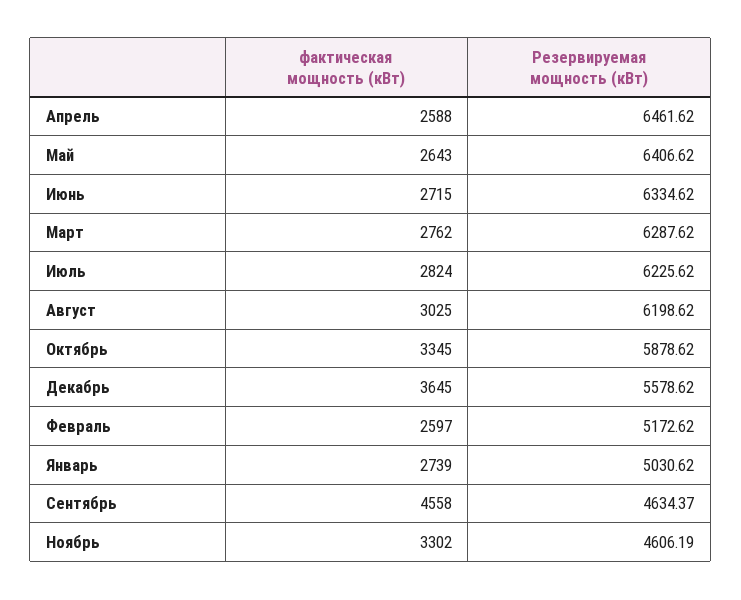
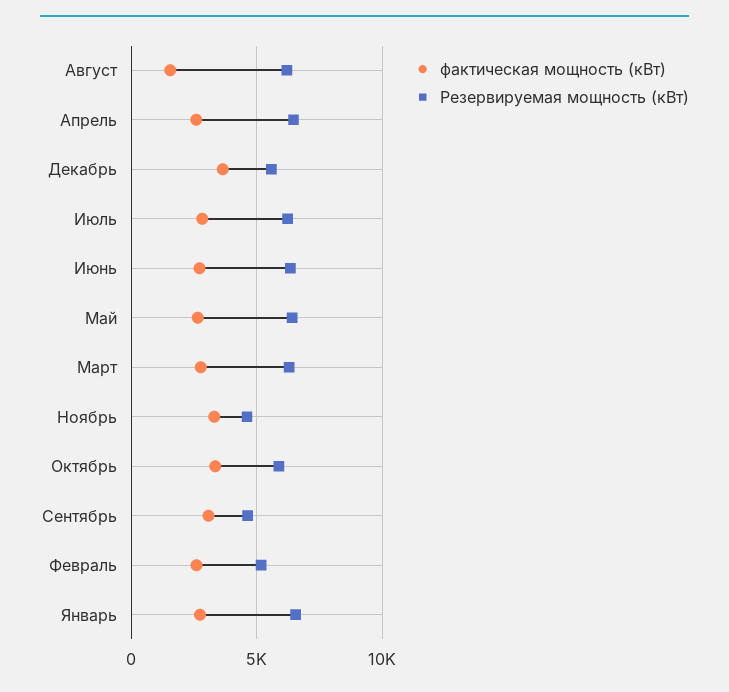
  {
    "фактическая мощность (кВт)": {
      "Апрель": 2588,
      "Май": 2643,
      "Июнь": 2715,
      "Март": 2762,
      "Июль": 2824,
-     "Август": 3025,
+     "Август": 1500,
      "Октябрь": 3345,
      "Декабрь": 3645,
      "Февраль": 2597,
      "Январь": 2739,
-     "Сентябрь": 4558,
+     "Сентябрь": 3000,
      "Ноябрь": 3302
    },
    "Резервируемая мощность (кВт)": {
      "Апрель": 6461.62,
      "Май": 6406.62,
      "Июнь": 6334.62,
      "Март": 6287.62,
      "Июль": 6225.62,
      "Август": 6198.62,
      "Октябрь": 5878.62,
      "Декабрь": 5578.62,
      "Февраль": 5172.62,
-     "Январь": 5030.62,
+     "Январь": 6500,
      "Сентябрь": 4634.37,
      "Ноябрь": 4606.19
    }
  }

